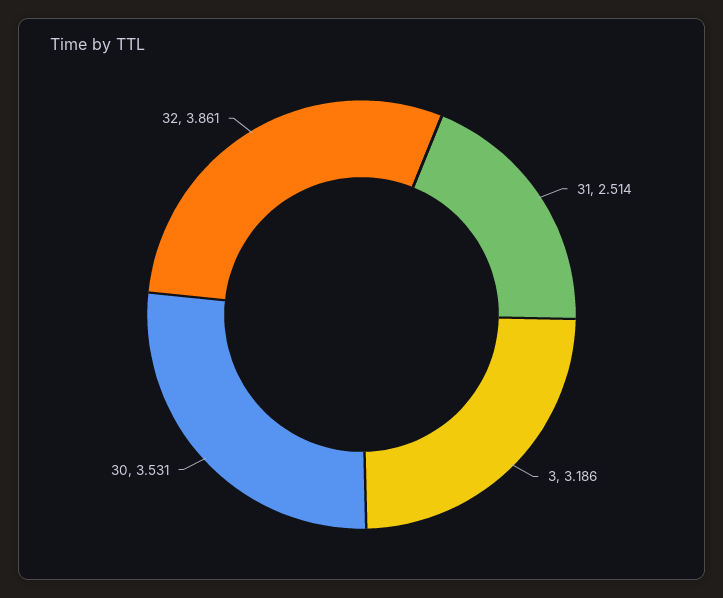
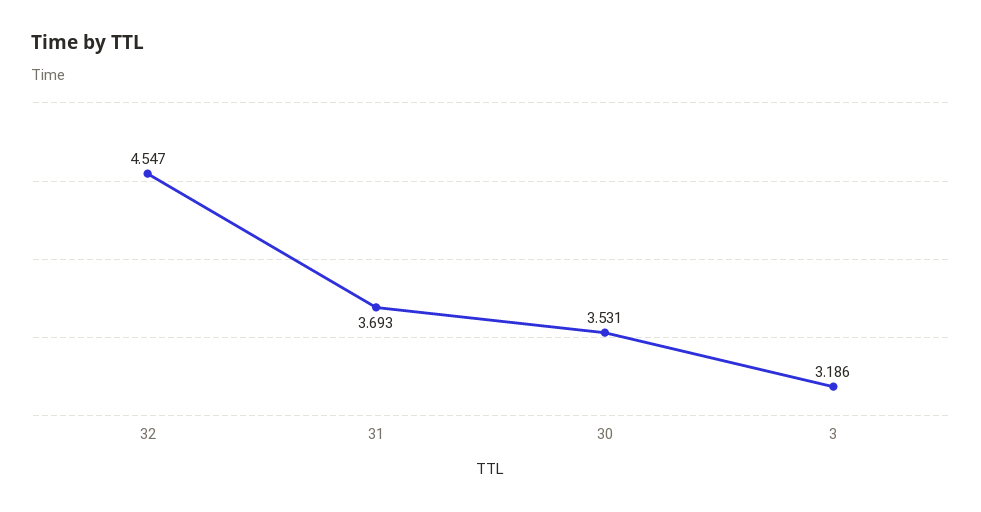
  {
-   "31": 2.514,
+   "31": 3.693,
    "3": 3.186,
    "30": 3.531,
-   "32": 3.861
+   "32": 4.547
  }

